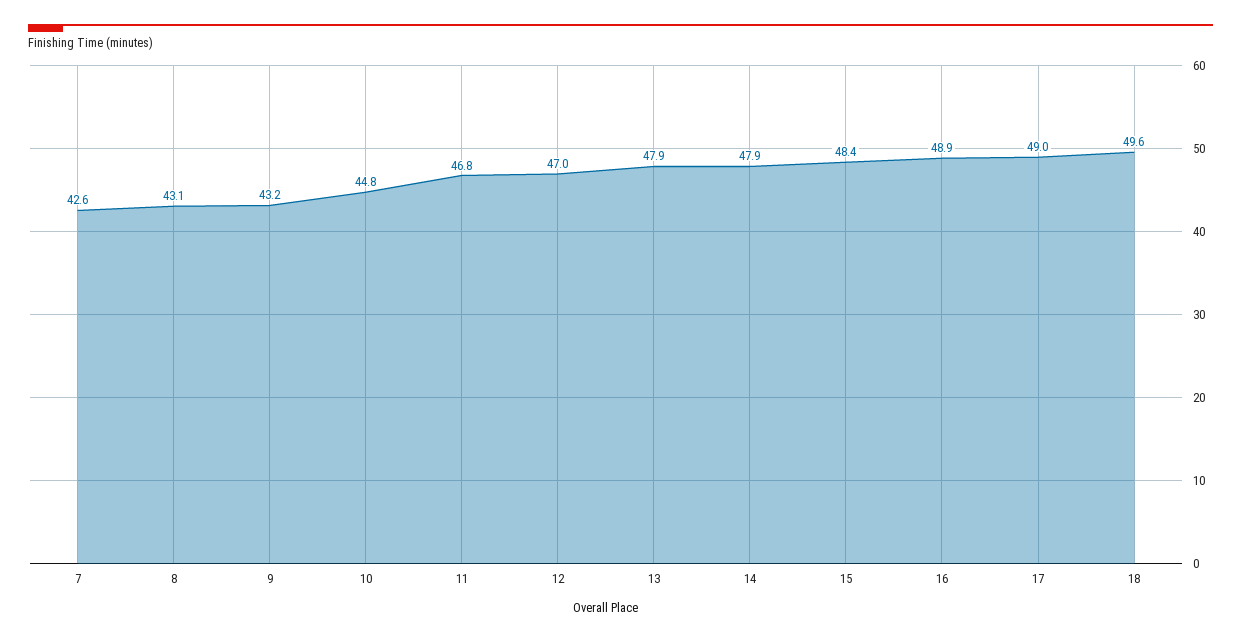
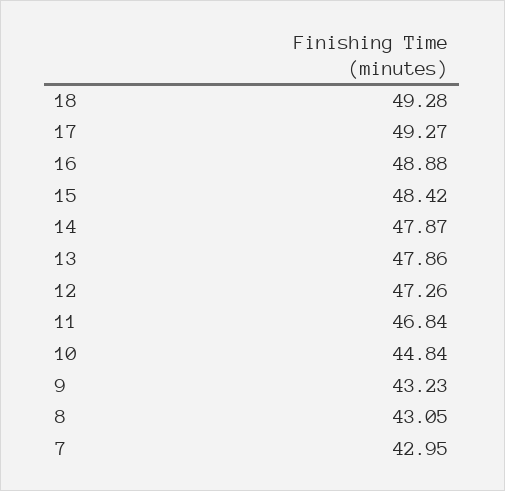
  {
-   "7": 42.6,
+   "7": 42.95,
    "8": 43.05,
    "9": 43.23,
    "10": 44.84,
    "11": 46.84,
-   "12": 47,
+   "12": 47.26,
    "13": 47.86,
    "14": 47.87,
    "15": 48.42,
    "16": 48.88,
-   "17": 49,
+   "17": 49.27,
-   "18": 49.6
+   "18": 49.28
  }

